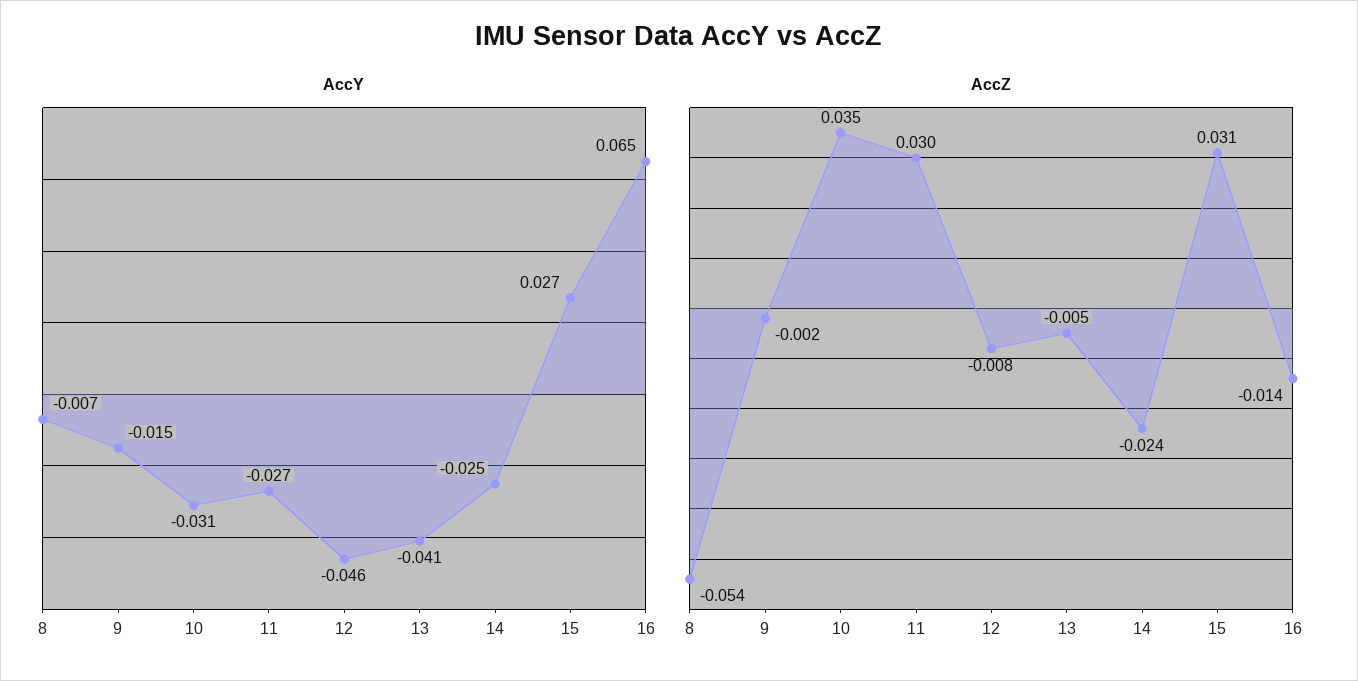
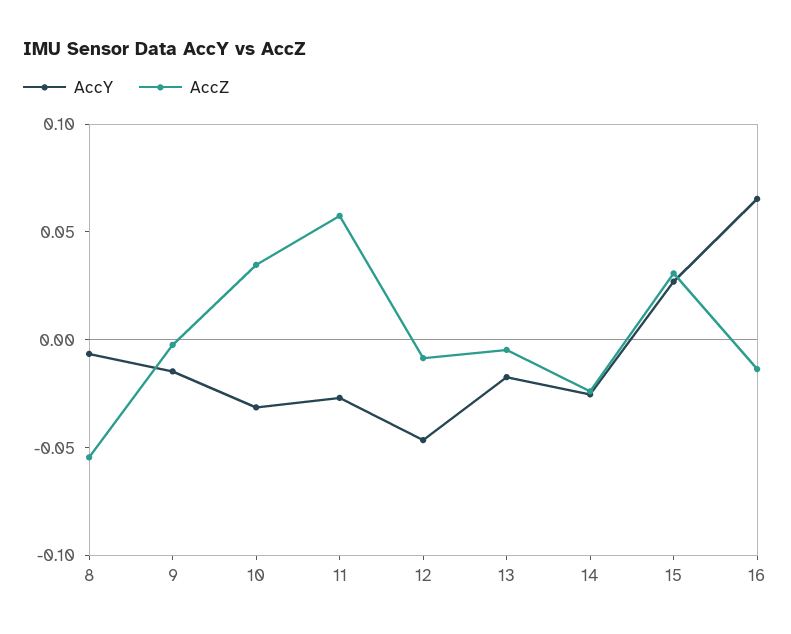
  {
    "AccY": {
      "8": -0.007,
      "9": -0.015,
      "10": -0.031,
      "11": -0.027,
      "12": -0.046,
-     "13": -0.041,
+     "13": -0.02,
      "14": -0.025,
      "15": 0.027,
      "16": 0.065
    },
    "AccZ": {
      "8": -0.054,
      "9": -0.002,
      "10": 0.035,
-     "11": 0.03,
+     "11": 0.06,
      "12": -0.008,
      "13": -0.005,
      "14": -0.024,
      "15": 0.031,
      "16": -0.014
    }
  }

